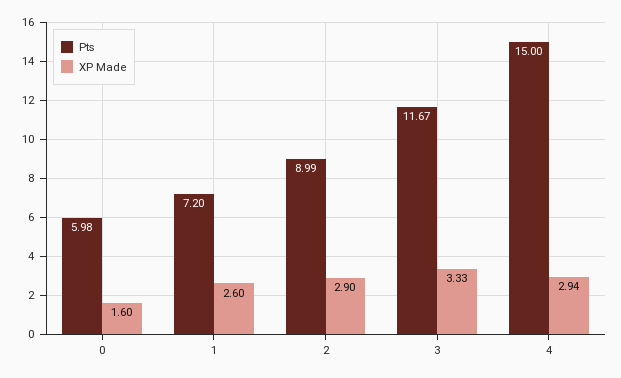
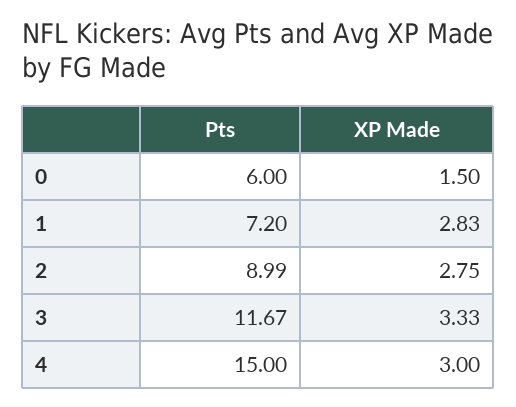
  {
    "Pts": {
-     "0": 5.98,
+     "0": 6,
      "1": 7.2,
      "2": 8.99,
      "3": 11.67,
      "4": 15
    },
    "XP Made": {
-     "0": 1.6,
+     "0": 1.5,
-     "1": 2.6,
+     "1": 2.83,
-     "2": 2.9,
+     "2": 2.75,
      "3": 3.33,
-     "4": 2.94
+     "4": 3
    }
  }

